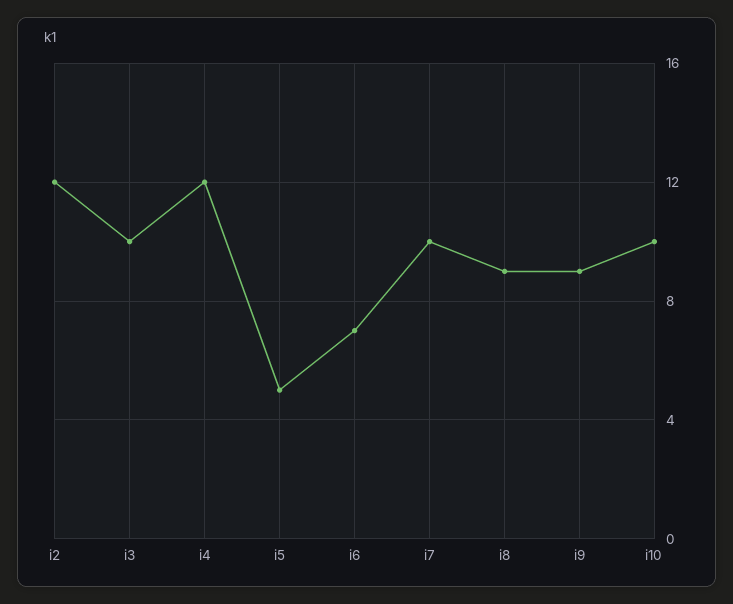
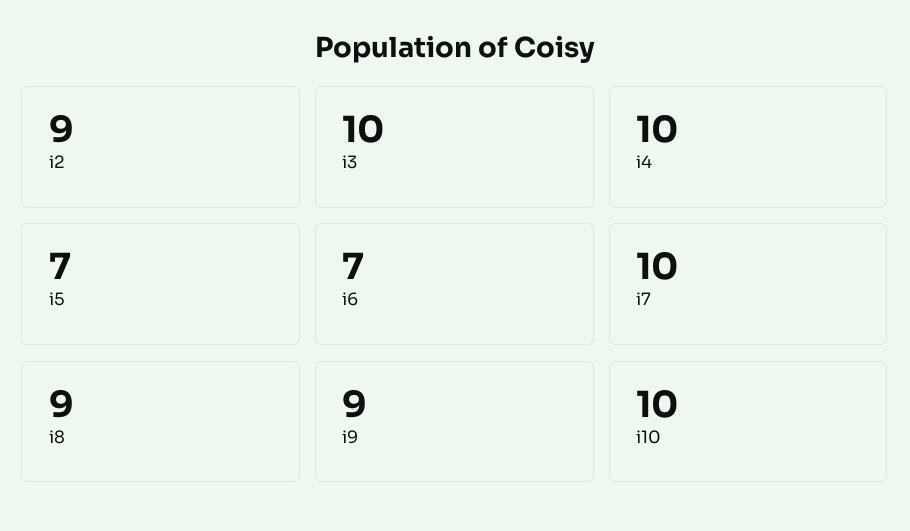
  {
-   "i2": 12,
+   "i2": 9,
    "i3": 10,
-   "i4": 12,
+   "i4": 10,
-   "i5": 5,
+   "i5": 7,
    "i6": 7,
    "i7": 10,
    "i8": 9,
    "i9": 9,
    "i10": 10
  }

